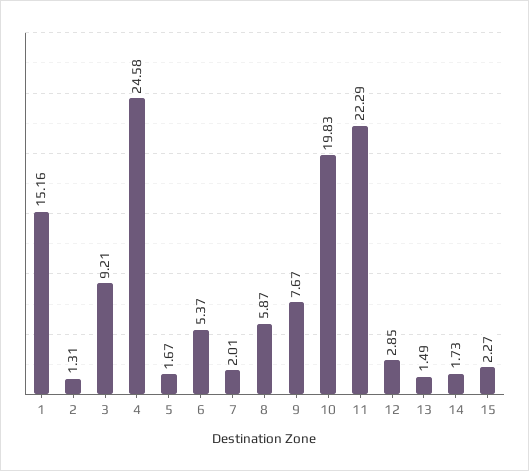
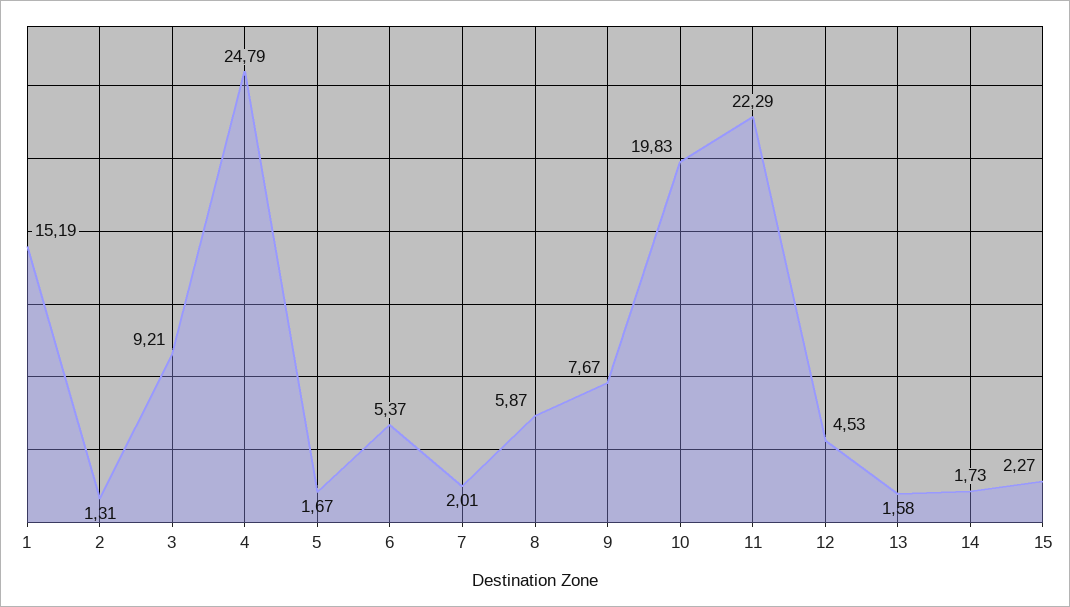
  {
-   "1": 15.16,
+   "1": 15.19,
    "2": 1.31,
    "3": 9.21,
-   "4": 24.58,
+   "4": 24.79,
    "5": 1.67,
    "6": 5.37,
    "7": 2.01,
    "8": 5.87,
    "9": 7.67,
    "10": 19.83,
    "11": 22.29,
-   "12": 2.85,
+   "12": 4.53,
-   "13": 1.49,
+   "13": 1.58,
    "14": 1.73,
    "15": 2.27
  }

